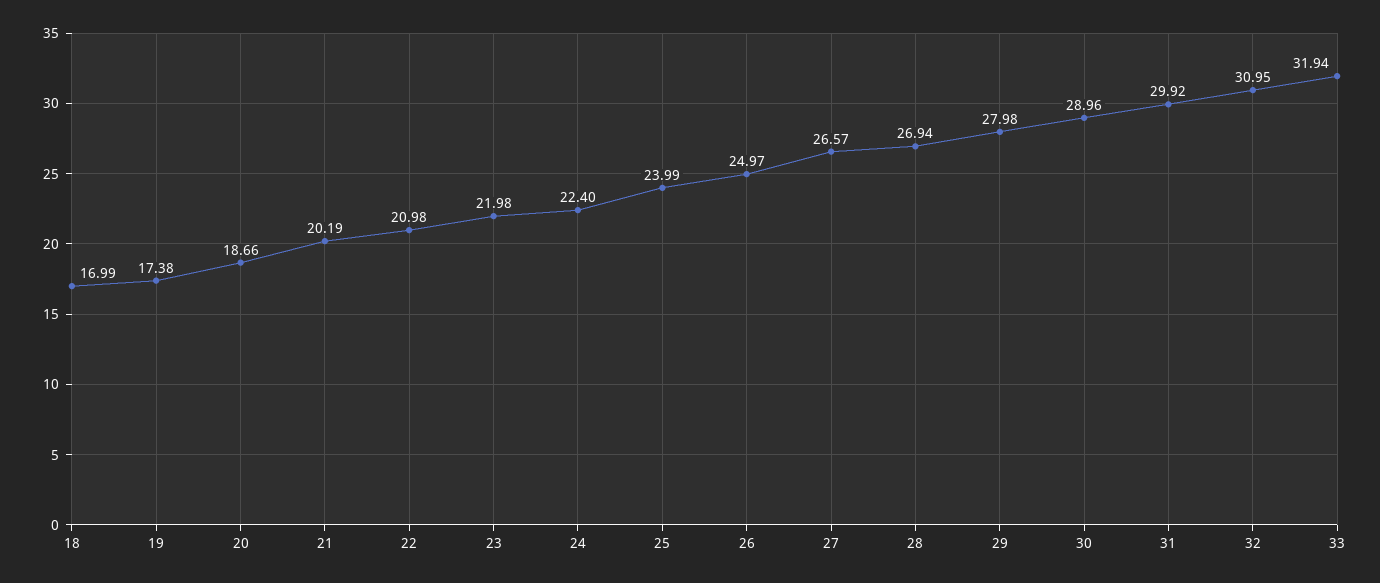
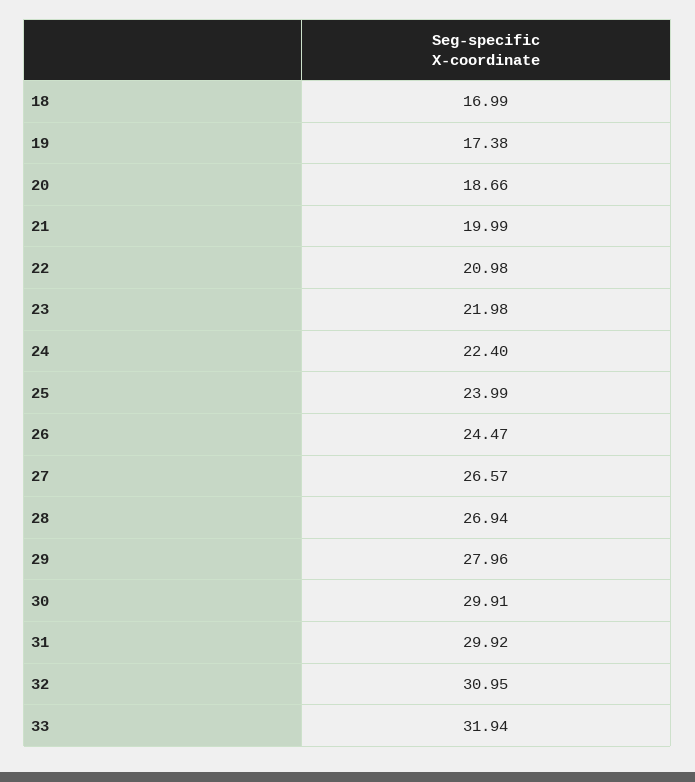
  {
    "18": 16.99,
    "19": 17.38,
    "20": 18.66,
-   "21": 20.19,
+   "21": 19.99,
    "22": 20.98,
    "23": 21.98,
    "24": 22.4,
    "25": 23.99,
-   "26": 24.97,
+   "26": 24.47,
    "27": 26.57,
    "28": 26.94,
-   "29": 27.98,
+   "29": 27.96,
-   "30": 28.96,
+   "30": 29.91,
    "31": 29.92,
    "32": 30.95,
    "33": 31.94
  }

